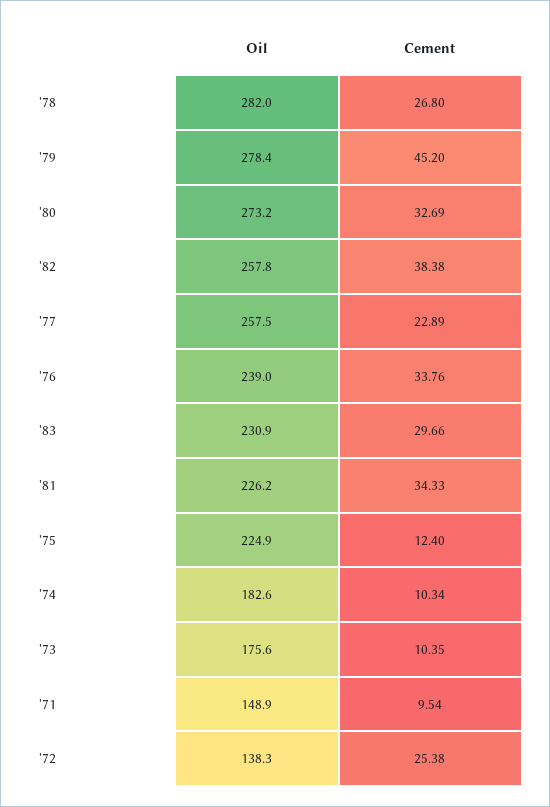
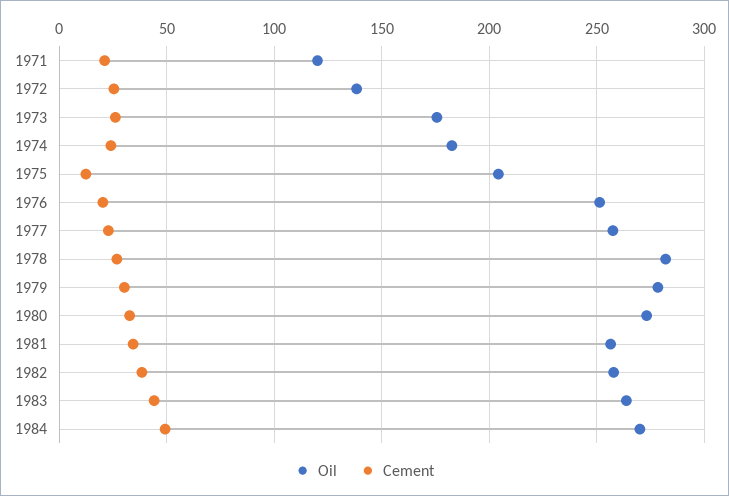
  {
    "Oil": {
      "'78": 282,
      "'79": 278.4,
      "'80": 273.2,
      "'82": 257.8,
      "'77": 257.5,
-     "'76": 239,
+     "'76": 250,
-     "'83": 230.9,
+     "'83": 265,
-     "'81": 226.2,
+     "'81": 255,
-     "'75": 224.9,
+     "'75": 205,
      "'74": 182.6,
      "'73": 175.6,
-     "'71": 148.9,
+     "'71": 120,
-     "'72": 138.3
+     "'72": 138.3,
+     "1984": 270
    },
    "Cement": {
      "'78": 26.8,
-     "'79": 45.2,
+     "'79": 30,
      "'80": 32.69,
      "'82": 38.38,
      "'77": 22.89,
-     "'76": 33.76,
+     "'76": 20,
-     "'83": 29.66,
+     "'83": 45,
      "'81": 34.33,
      "'75": 12.4,
-     "'74": 10.34,
+     "'74": 25,
-     "'73": 10.35,
+     "'73": 25,
-     "'71": 9.54,
+     "'71": 20,
-     "'72": 25.38
+     "'72": 25.38,
+     "1984": 50
    }
  }

